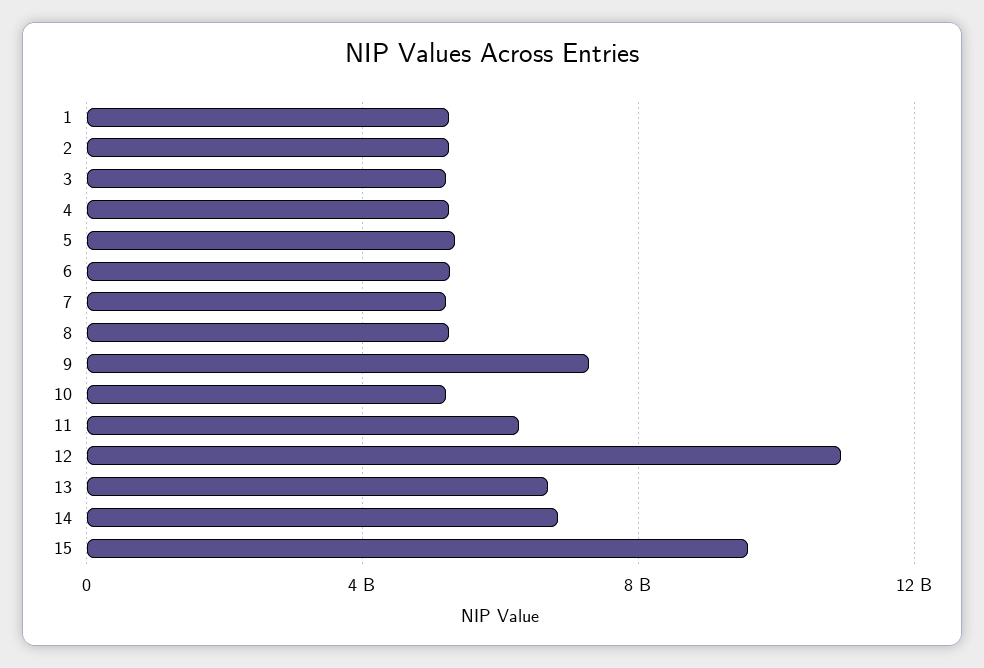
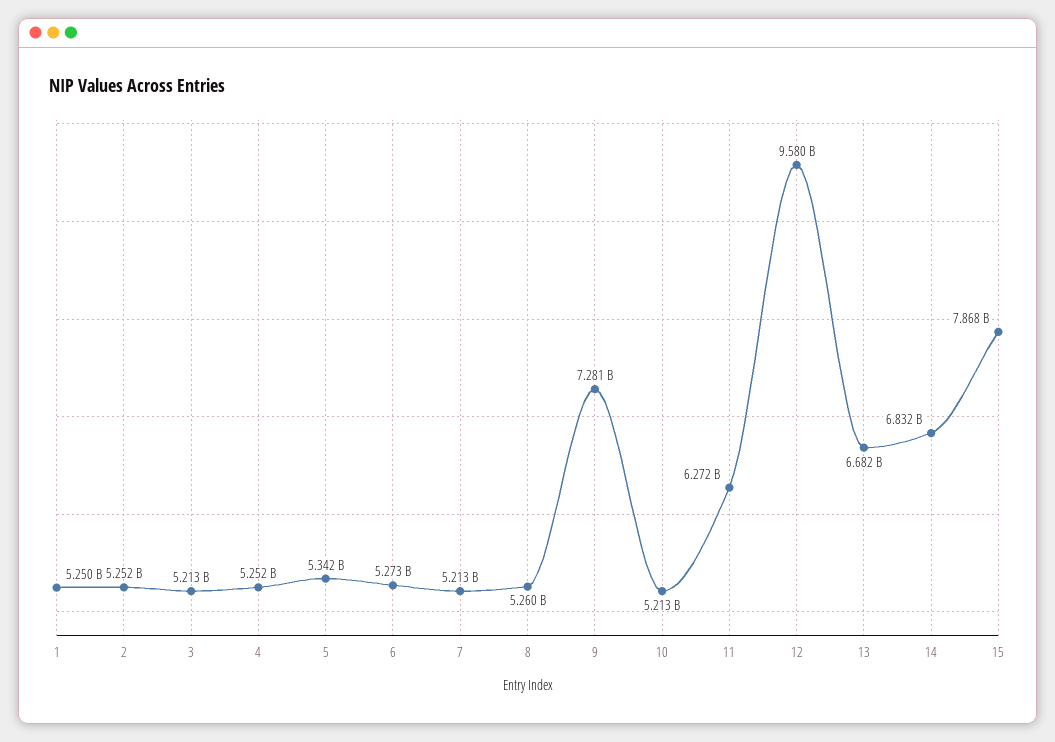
  {
    "1": 5250000000,
    "2": 5252000000,
    "3": 5213000000,
    "4": 5252000000,
    "5": 5342000000,
    "6": 5273000000,
    "7": 5213000000,
    "8": 5260000000,
    "9": 7281000000,
    "10": 5213000000,
    "11": 6272000000,
-   "12": 11000000000,
+   "12": 9580000000,
    "13": 6682000000,
    "14": 6832000000,
-   "15": 9500000000
+   "15": 7868000000
  }

